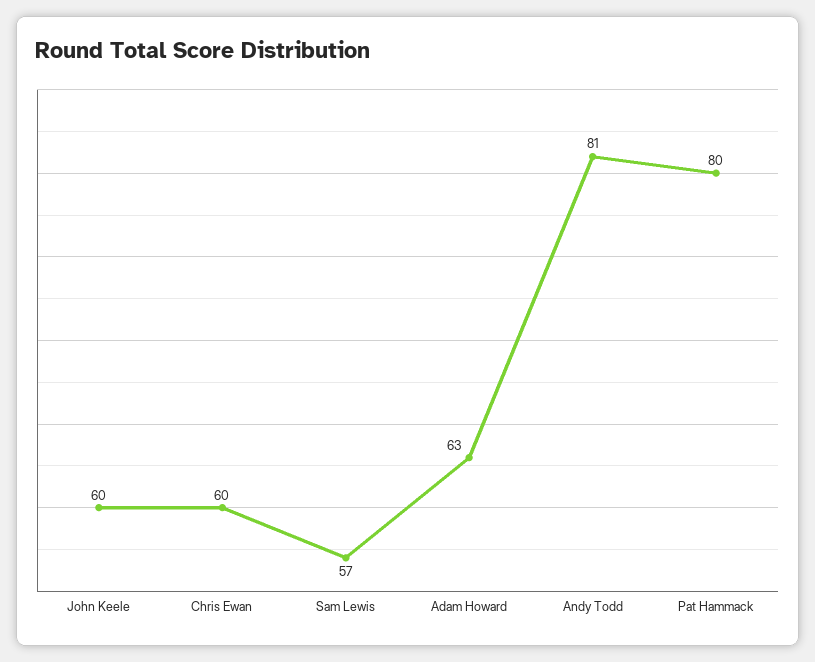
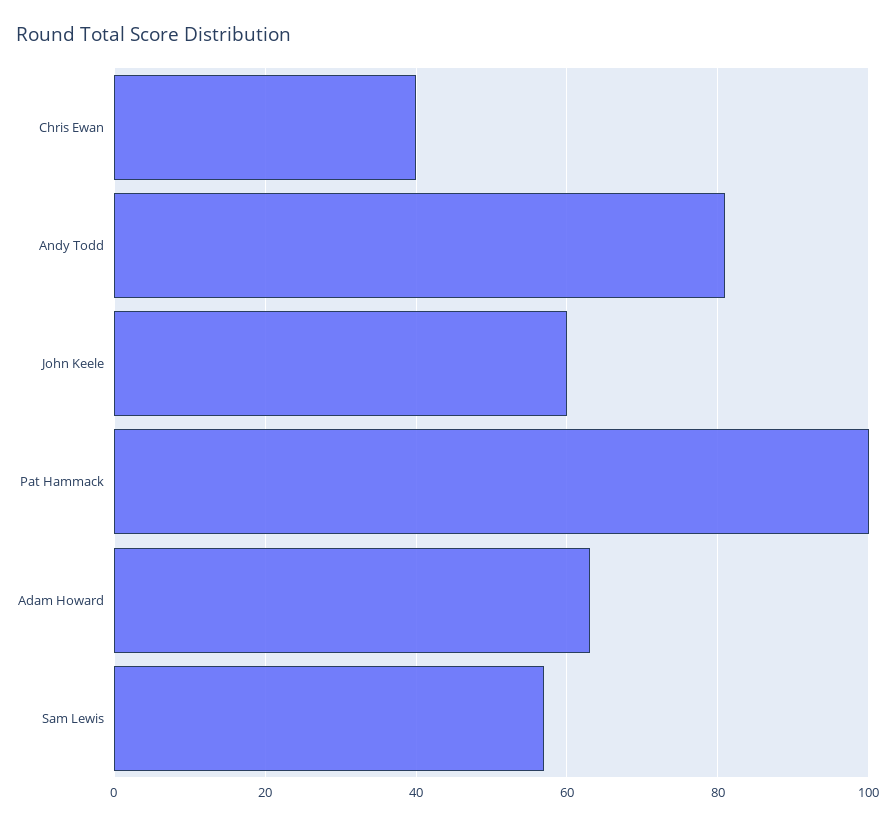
  {
    "John Keele": 60,
-   "Chris Ewan": 60,
+   "Chris Ewan": 40,
    "Sam Lewis": 57,
    "Adam Howard": 63,
    "Andy Todd": 81,
-   "Pat Hammack": 80
+   "Pat Hammack": 100
  }

